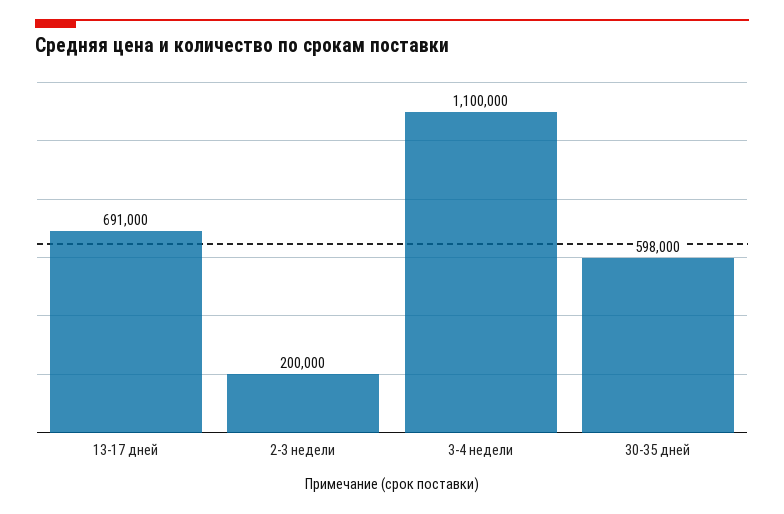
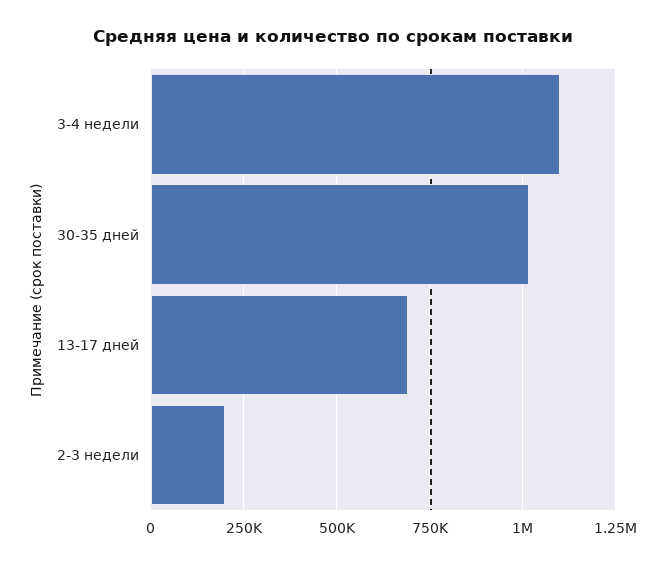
  {
    "13-17 дней": 691000,
    "2-3 недели": 200000,
    "3-4 недели": 1100000,
-   "30-35 дней": 598000
+   "30-35 дней": 1025000
  }

